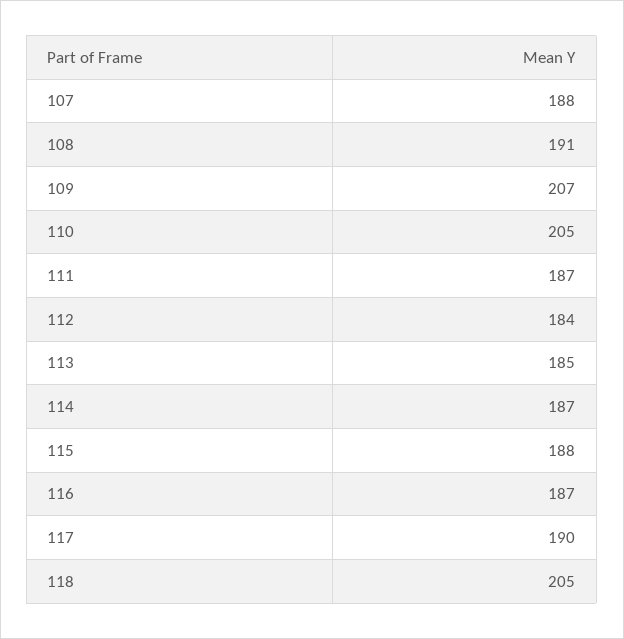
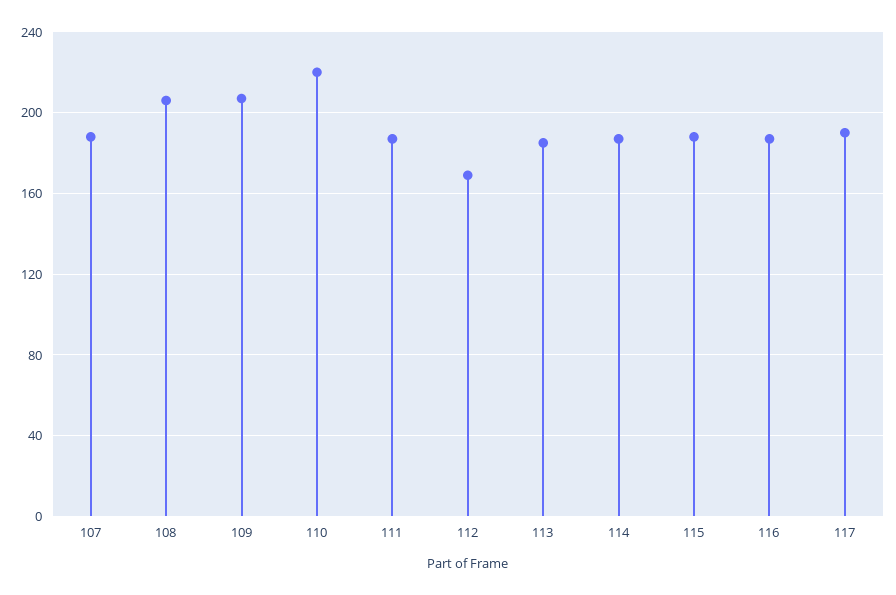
  {
    "107": 188,
-   "108": 191,
+   "108": 205,
    "109": 207,
-   "110": 205,
+   "110": 220,
    "111": 187,
-   "112": 184,
+   "112": 170,
    "113": 185,
    "114": 187,
    "115": 188,
    "116": 187,
-   "117": 190,
+   "117": 190
-   "118": 205
  }

